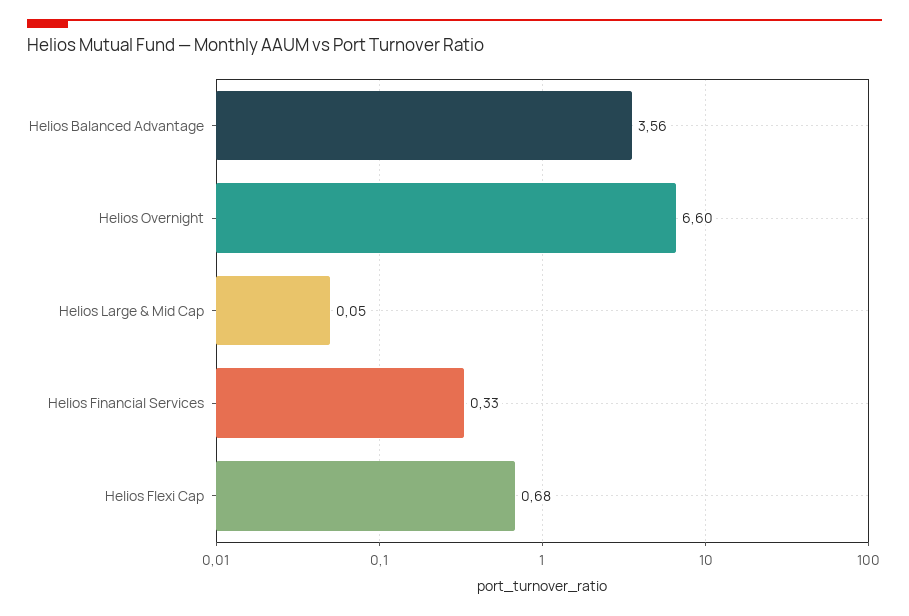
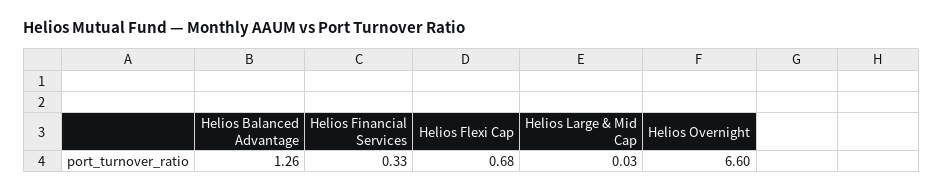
  {
-   "Helios Balanced Advantage": 3.56,
+   "Helios Balanced Advantage": 1.26,
    "Helios Overnight": 6.6,
-   "Helios Large & Mid Cap": 0.05,
+   "Helios Large & Mid Cap": 0.03,
    "Helios Financial Services": 0.33,
    "Helios Flexi Cap": 0.68
  }

